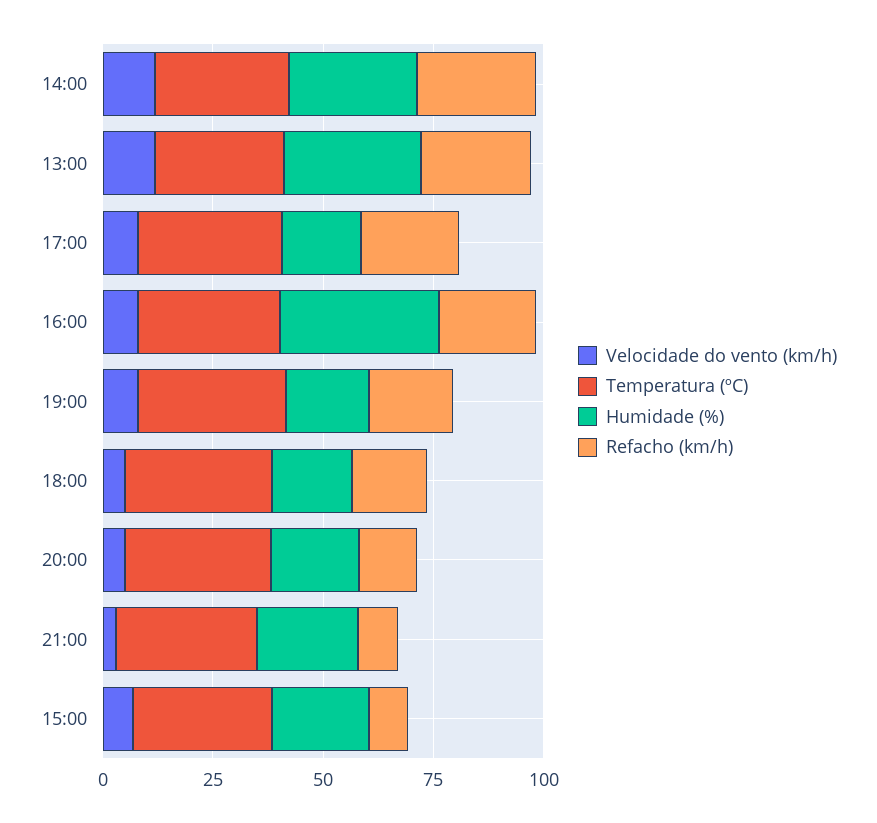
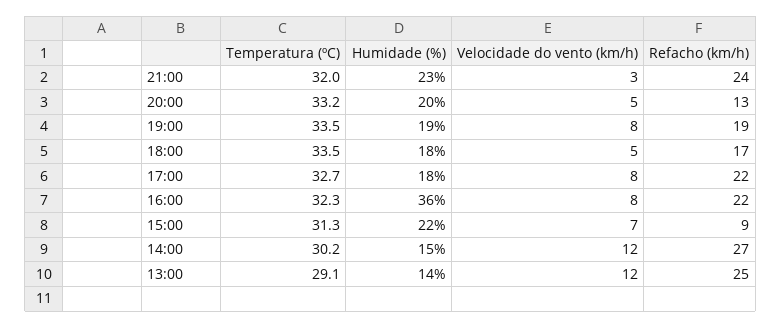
  {
    "Velocidade do vento (km/h)": {
      "14:00": 12,
      "13:00": 12,
      "17:00": 8,
      "16:00": 8,
      "19:00": 8,
      "18:00": 5,
      "20:00": 5,
      "21:00": 3,
      "15:00": 7
    },
    "Temperatura (ºC)": {
      "14:00": 30.2,
      "13:00": 29.1,
      "17:00": 32.7,
      "16:00": 32.3,
      "19:00": 33.5,
      "18:00": 33.5,
      "20:00": 33.2,
      "21:00": 32,
      "15:00": 31.3
    },
    "Humidade (%)": {
-     "14:00": 30,
+     "14:00": 15,
-     "13:00": 30,
+     "13:00": 14,
      "17:00": 18,
      "16:00": 36,
      "19:00": 19,
      "18:00": 18,
      "20:00": 20,
      "21:00": 23,
      "15:00": 22
    },
    "Refacho (km/h)": {
      "14:00": 27,
      "13:00": 25,
      "17:00": 22,
      "16:00": 22,
      "19:00": 19,
      "18:00": 17,
      "20:00": 13,
-     "21:00": 10,
+     "21:00": 24,
      "15:00": 9
    }
  }

